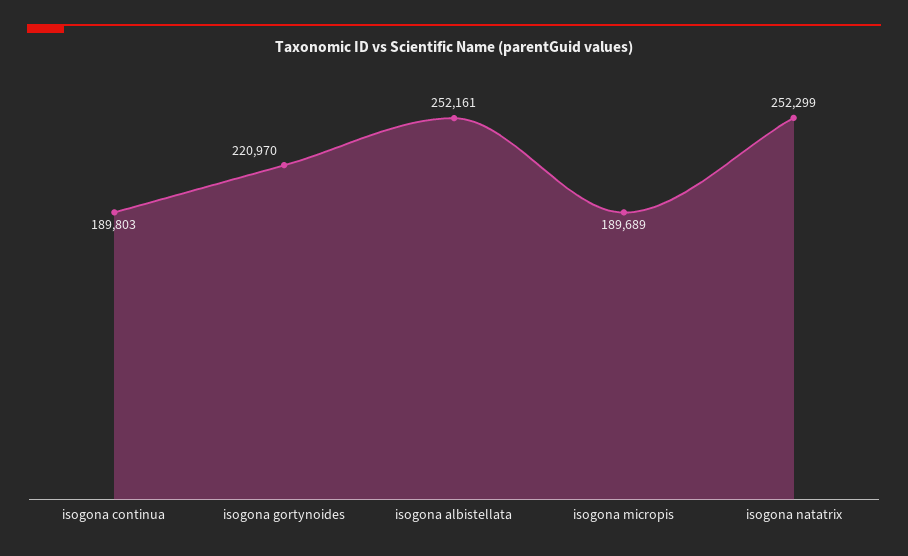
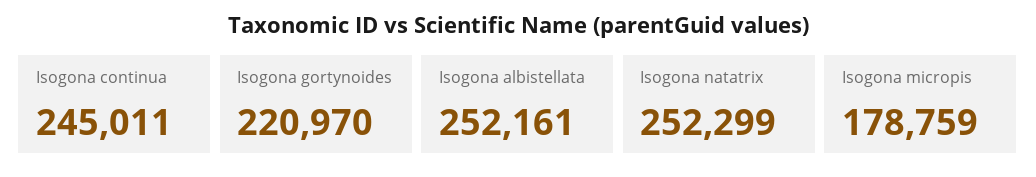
  {
-   "isogona continua": 189803,
+   "isogona continua": 245011,
    "isogona gortynoides": 220970,
    "isogona albistellata": 252161,
-   "isogona micropis": 189689,
+   "isogona micropis": 178759,
    "isogona natatrix": 252299
  }

